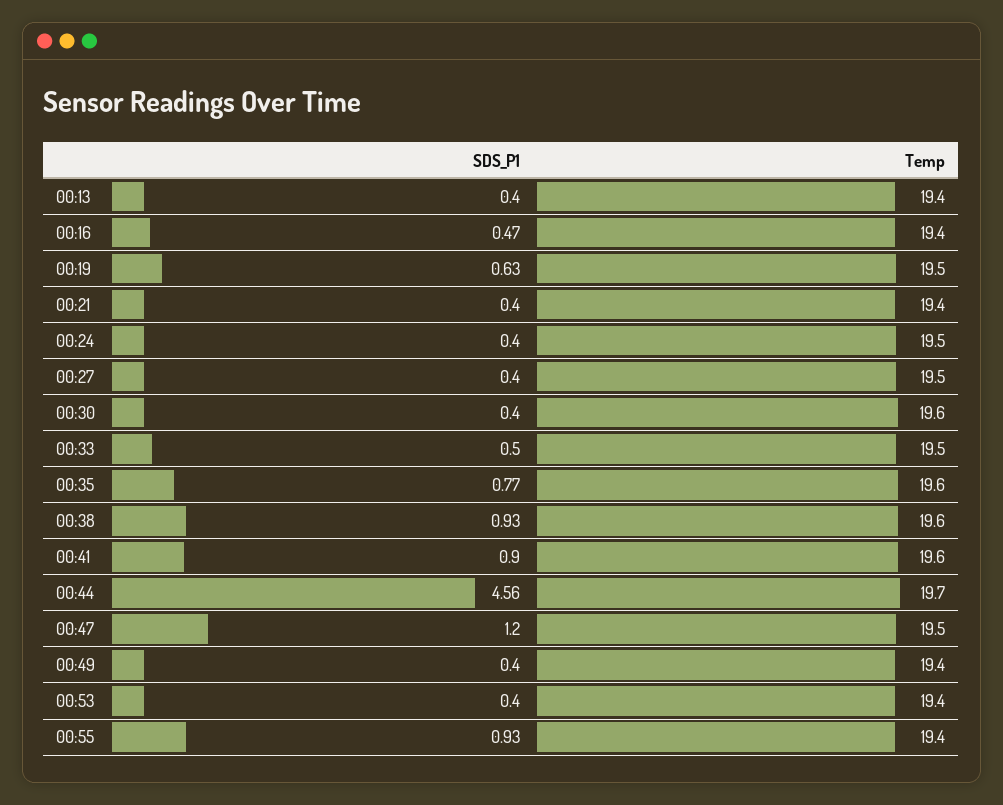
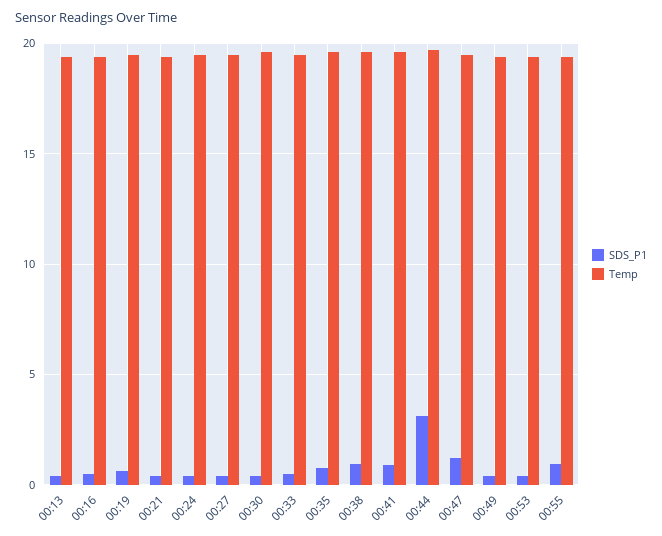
  {
    "SDS_P1": {
      "00:13": 0.4,
      "00:16": 0.47,
      "00:19": 0.63,
      "00:21": 0.4,
      "00:24": 0.4,
      "00:27": 0.4,
      "00:30": 0.4,
      "00:33": 0.5,
      "00:35": 0.77,
      "00:38": 0.93,
      "00:41": 0.9,
-     "00:44": 4.56,
+     "00:44": 3,
      "00:47": 1.2,
      "00:49": 0.4,
      "00:53": 0.4,
      "00:55": 0.93
    },
    "Temp": {
      "00:13": 19.4,
      "00:16": 19.4,
      "00:19": 19.5,
      "00:21": 19.4,
      "00:24": 19.5,
      "00:27": 19.5,
      "00:30": 19.6,
      "00:33": 19.5,
      "00:35": 19.6,
      "00:38": 19.6,
      "00:41": 19.6,
      "00:44": 19.7,
      "00:47": 19.5,
      "00:49": 19.4,
      "00:53": 19.4,
      "00:55": 19.4
    }
  }

